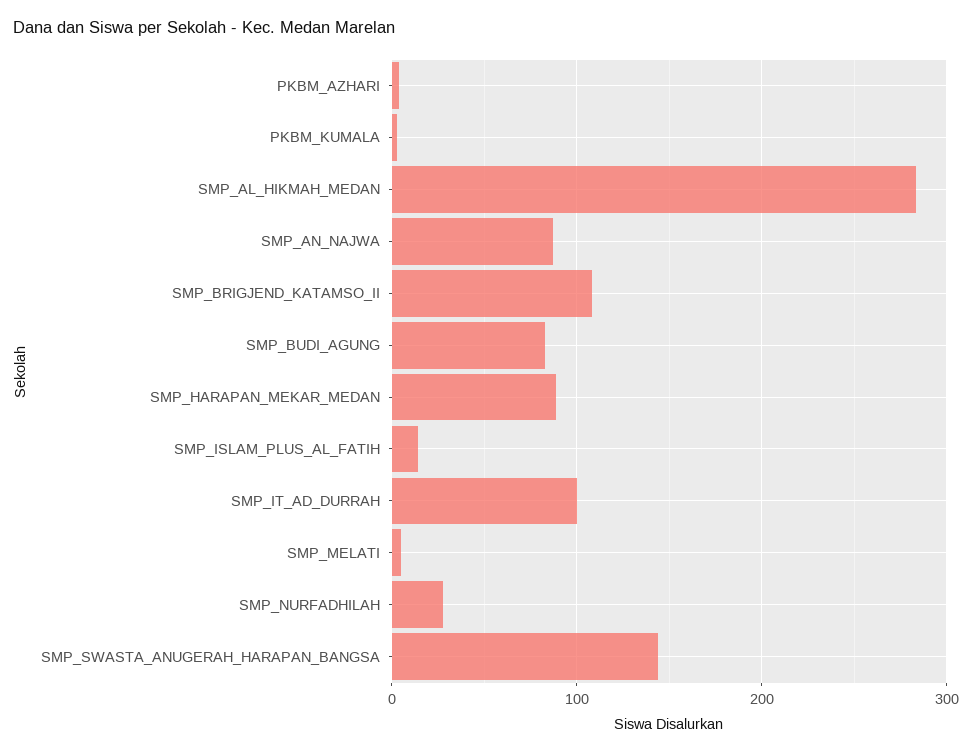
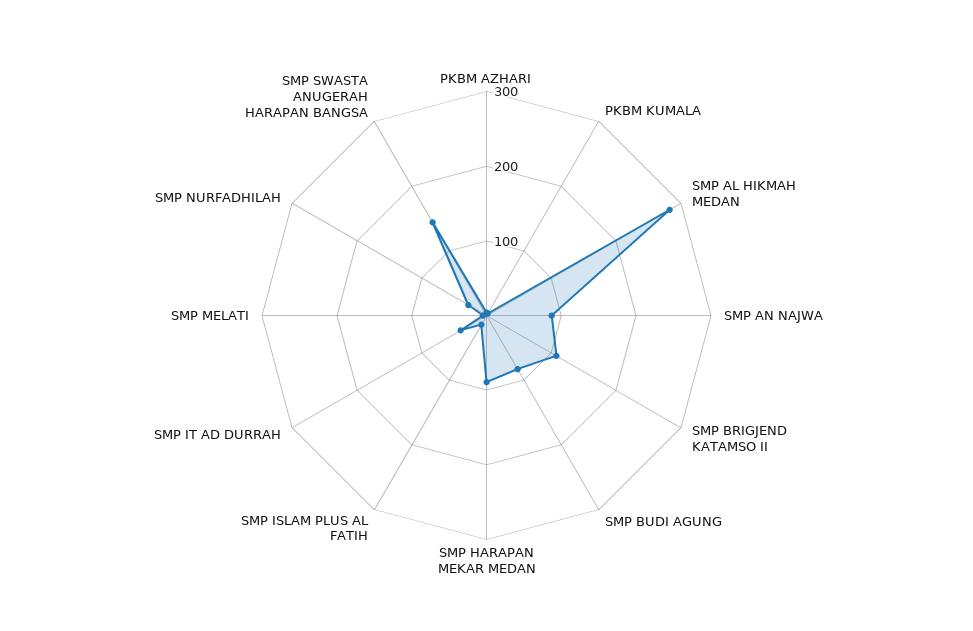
  {
    "PKBM_AZHARI": 0,
    "PKBM_KUMALA": 0,
    "SMP_AL_HIKMAH_MEDAN": 280,
    "SMP_AN_NAJWA": 90,
    "SMP_BRIGJEND_KATAMSO_II": 110,
    "SMP_BUDI_AGUNG": 80,
    "SMP_HARAPAN_MEKAR_MEDAN": 90,
    "SMP_ISLAM_PLUS_AL_FATIH": 10,
-   "SMP_IT_AD_DURRAH": 100,
+   "SMP_IT_AD_DURRAH": 40,
    "SMP_MELATI": 10,
    "SMP_NURFADHILAH": 30,
    "SMP_SWASTA_ANUGERAH_HARAPAN_BANGSA": 140
  }

